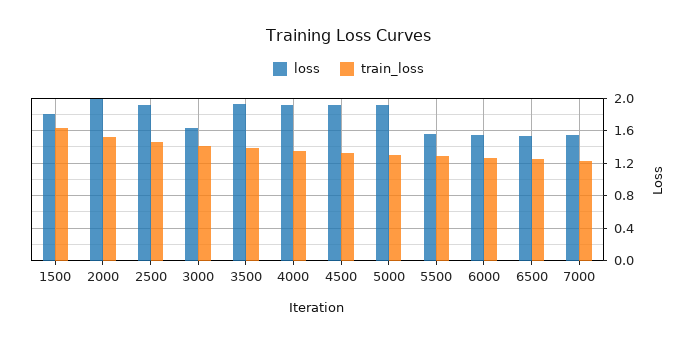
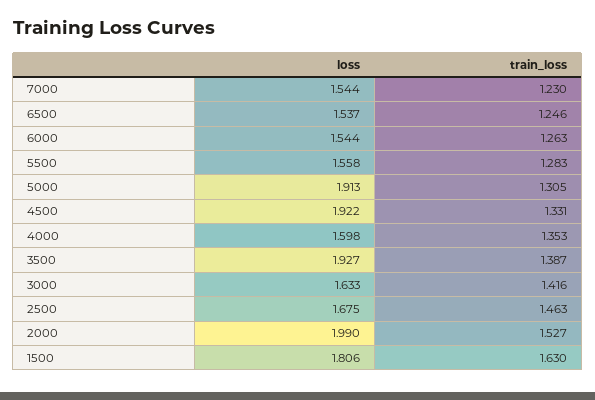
  {
    "loss": {
      "1500": 1.806,
      "2000": 1.99,
-     "2500": 1.9,
+     "2500": 1.675,
      "3000": 1.633,
      "3500": 1.927,
-     "4000": 1.9,
+     "4000": 1.598,
      "4500": 1.922,
      "5000": 1.913,
      "5500": 1.558,
      "6000": 1.544,
      "6500": 1.537,
      "7000": 1.544
    },
    "train_loss": {
      "1500": 1.63,
      "2000": 1.527,
      "2500": 1.463,
      "3000": 1.416,
      "3500": 1.387,
      "4000": 1.353,
      "4500": 1.331,
      "5000": 1.305,
      "5500": 1.283,
      "6000": 1.263,
      "6500": 1.246,
      "7000": 1.23
    }
  }

